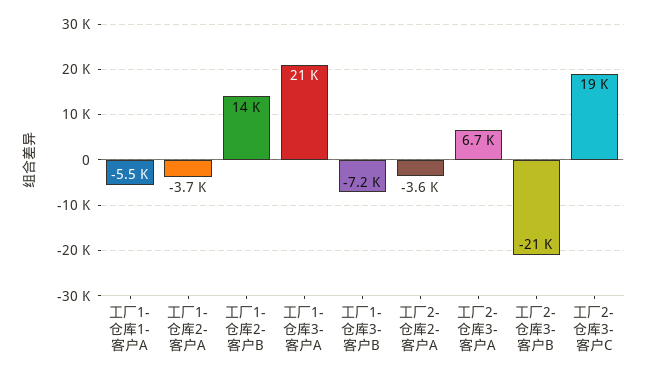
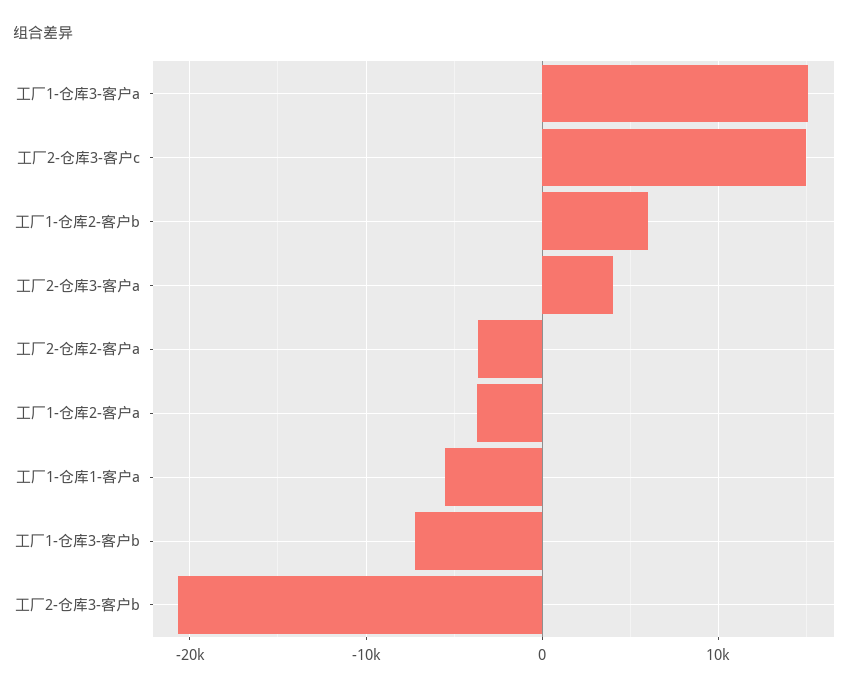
  {
    "工厂1-仓库1-客户A": -5500,
    "工厂1-仓库2-客户A": -3700,
-   "工厂1-仓库2-客户B": 14000,
+   "工厂1-仓库2-客户B": 6000,
-   "工厂1-仓库3-客户A": 21000,
+   "工厂1-仓库3-客户A": 15000,
    "工厂1-仓库3-客户B": -7200,
    "工厂2-仓库2-客户A": -3600,
-   "工厂2-仓库3-客户A": 6700,
+   "工厂2-仓库3-客户A": 4000,
    "工厂2-仓库3-客户B": -21000,
-   "工厂2-仓库3-客户C": 19000
+   "工厂2-仓库3-客户C": 15000
  }

